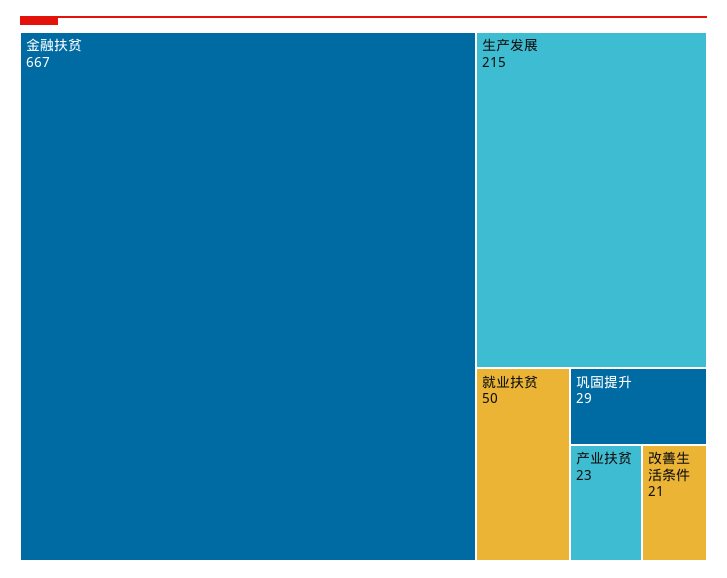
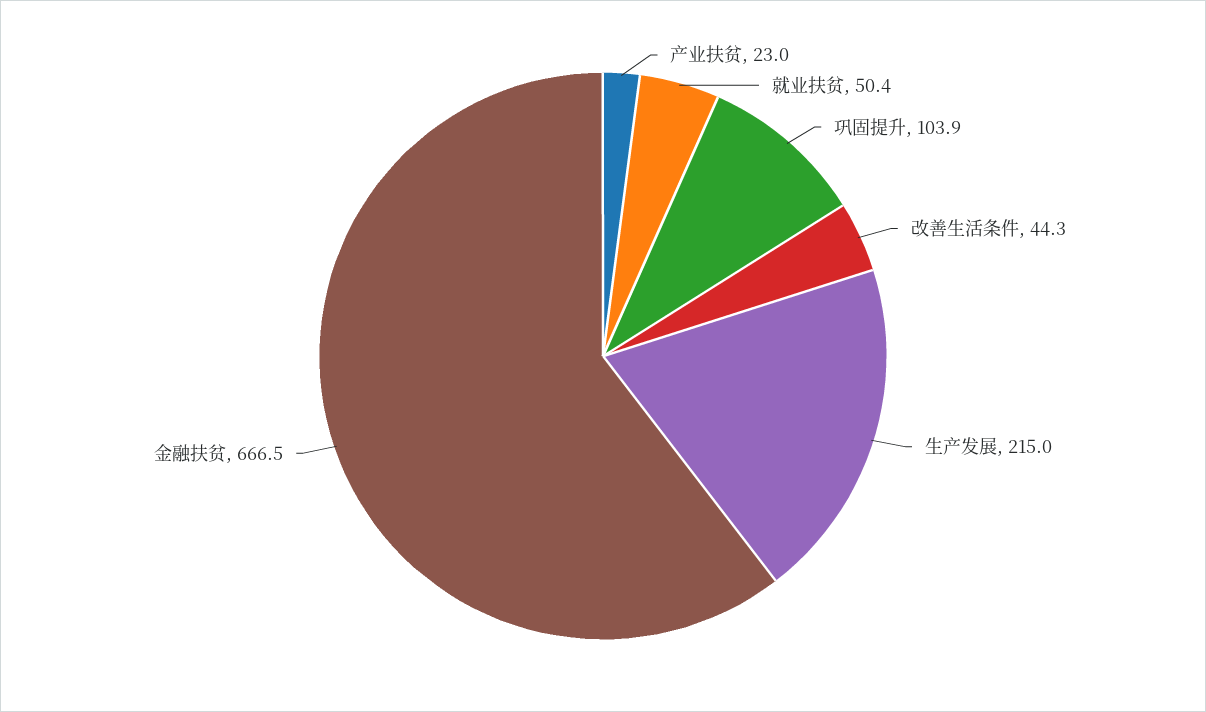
  {
    "金融扶贫": 666.5,
    "生产发展": 215,
    "就业扶贫": 50.4,
-   "巩固提升": 29,
+   "巩固提升": 103.9,
    "产业扶贫": 23,
-   "改善生活条件": 21
+   "改善生活条件": 44.3
  }

